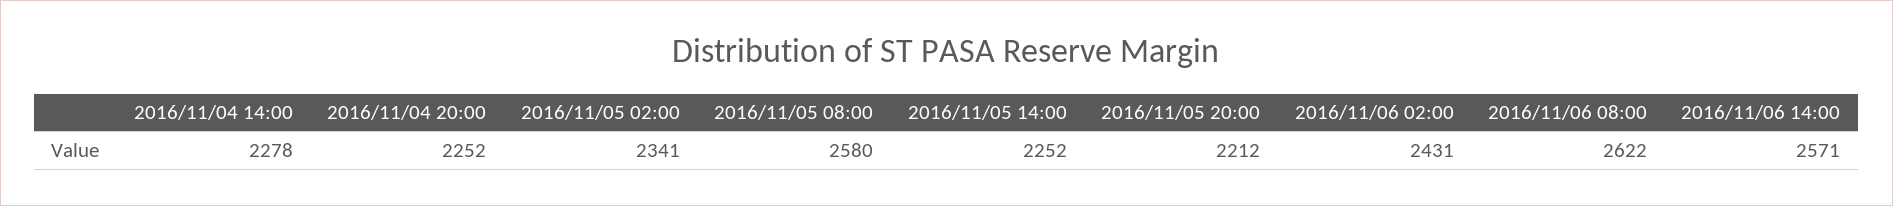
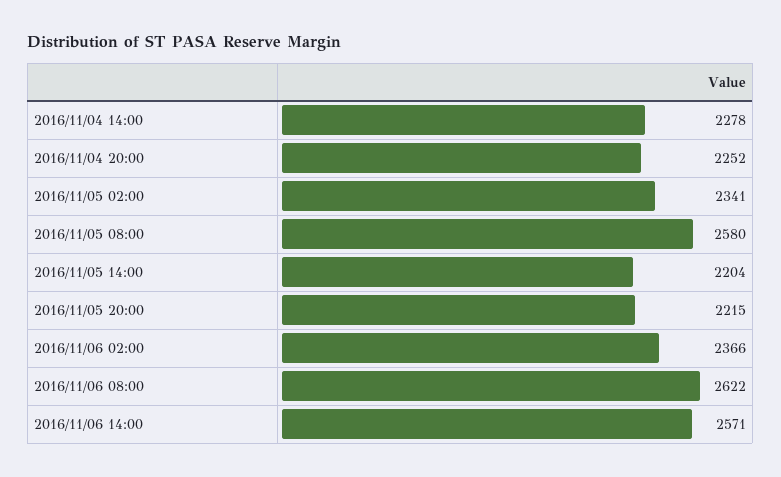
  {
    "2016/11/04 14:00": 2278,
    "2016/11/04 20:00": 2252,
    "2016/11/05 02:00": 2341,
    "2016/11/05 08:00": 2580,
-   "2016/11/05 14:00": 2252,
+   "2016/11/05 14:00": 2204,
-   "2016/11/05 20:00": 2212,
+   "2016/11/05 20:00": 2215,
-   "2016/11/06 02:00": 2431,
+   "2016/11/06 02:00": 2366,
    "2016/11/06 08:00": 2622,
    "2016/11/06 14:00": 2571
  }

